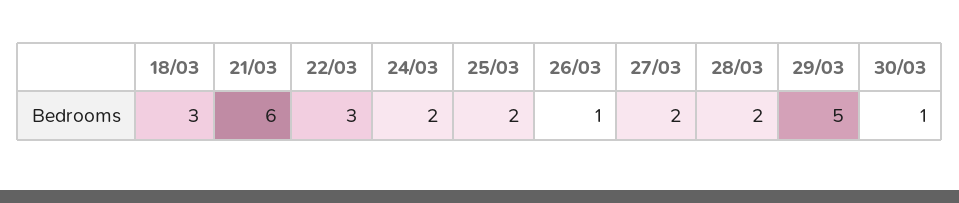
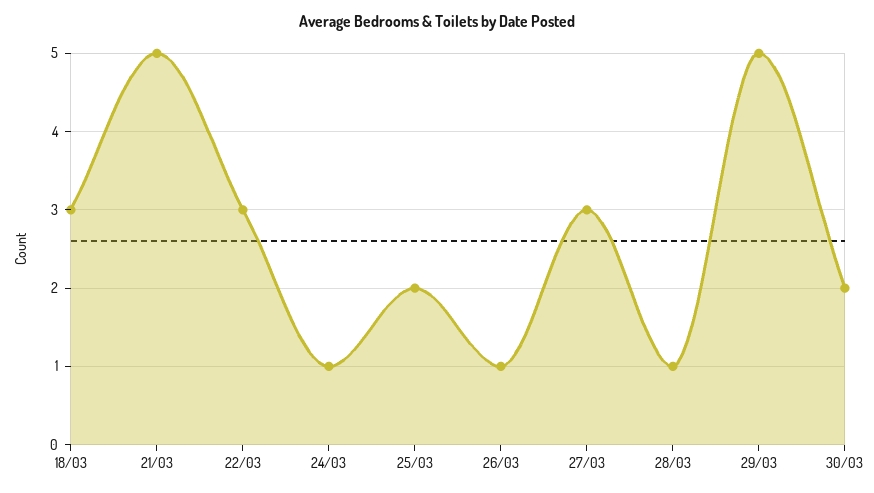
  {
    "18/03": 3,
-   "21/03": 6,
+   "21/03": 5,
    "22/03": 3,
-   "24/03": 2,
+   "24/03": 1,
    "25/03": 2,
    "26/03": 1,
-   "27/03": 2,
+   "27/03": 3,
-   "28/03": 2,
+   "28/03": 1,
    "29/03": 5,
-   "30/03": 1
+   "30/03": 2
  }

